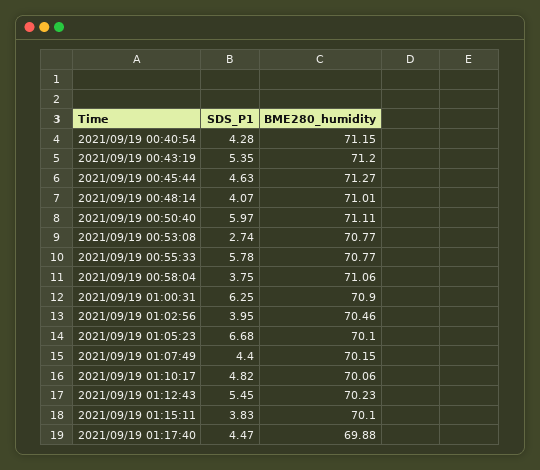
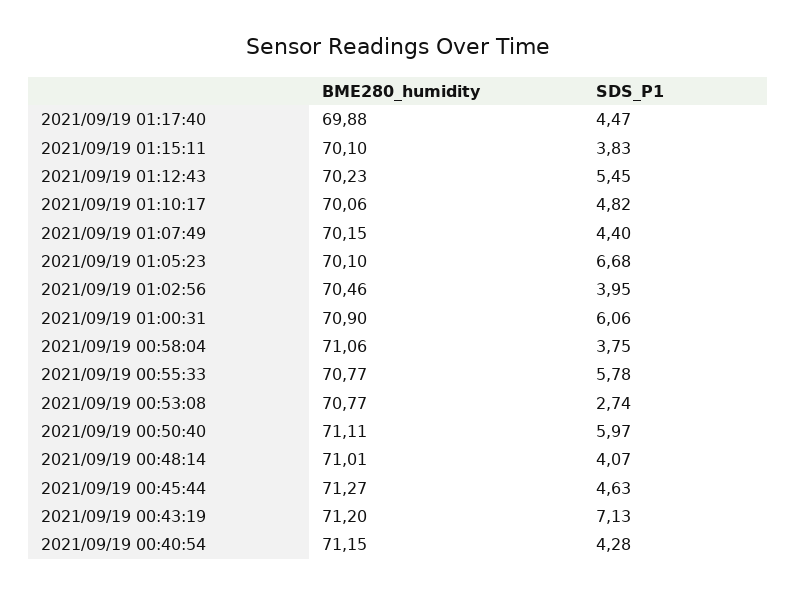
  {
    "SDS_P1": {
      "2021/09/19 00:40:54": 4.28,
-     "2021/09/19 00:43:19": 5.35,
+     "2021/09/19 00:43:19": 7.13,
      "2021/09/19 00:45:44": 4.63,
      "2021/09/19 00:48:14": 4.07,
      "2021/09/19 00:50:40": 5.97,
      "2021/09/19 00:53:08": 2.74,
      "2021/09/19 00:55:33": 5.78,
      "2021/09/19 00:58:04": 3.75,
-     "2021/09/19 01:00:31": 6.25,
+     "2021/09/19 01:00:31": 6.06,
      "2021/09/19 01:02:56": 3.95,
      "2021/09/19 01:05:23": 6.68,
      "2021/09/19 01:07:49": 4.4,
      "2021/09/19 01:10:17": 4.82,
      "2021/09/19 01:12:43": 5.45,
      "2021/09/19 01:15:11": 3.83,
      "2021/09/19 01:17:40": 4.47
    },
    "BME280_humidity": {
      "2021/09/19 00:40:54": 71.15,
      "2021/09/19 00:43:19": 71.2,
      "2021/09/19 00:45:44": 71.27,
      "2021/09/19 00:48:14": 71.01,
      "2021/09/19 00:50:40": 71.11,
      "2021/09/19 00:53:08": 70.77,
      "2021/09/19 00:55:33": 70.77,
      "2021/09/19 00:58:04": 71.06,
      "2021/09/19 01:00:31": 70.9,
      "2021/09/19 01:02:56": 70.46,
      "2021/09/19 01:05:23": 70.1,
      "2021/09/19 01:07:49": 70.15,
      "2021/09/19 01:10:17": 70.06,
      "2021/09/19 01:12:43": 70.23,
      "2021/09/19 01:15:11": 70.1,
      "2021/09/19 01:17:40": 69.88
    }
  }

